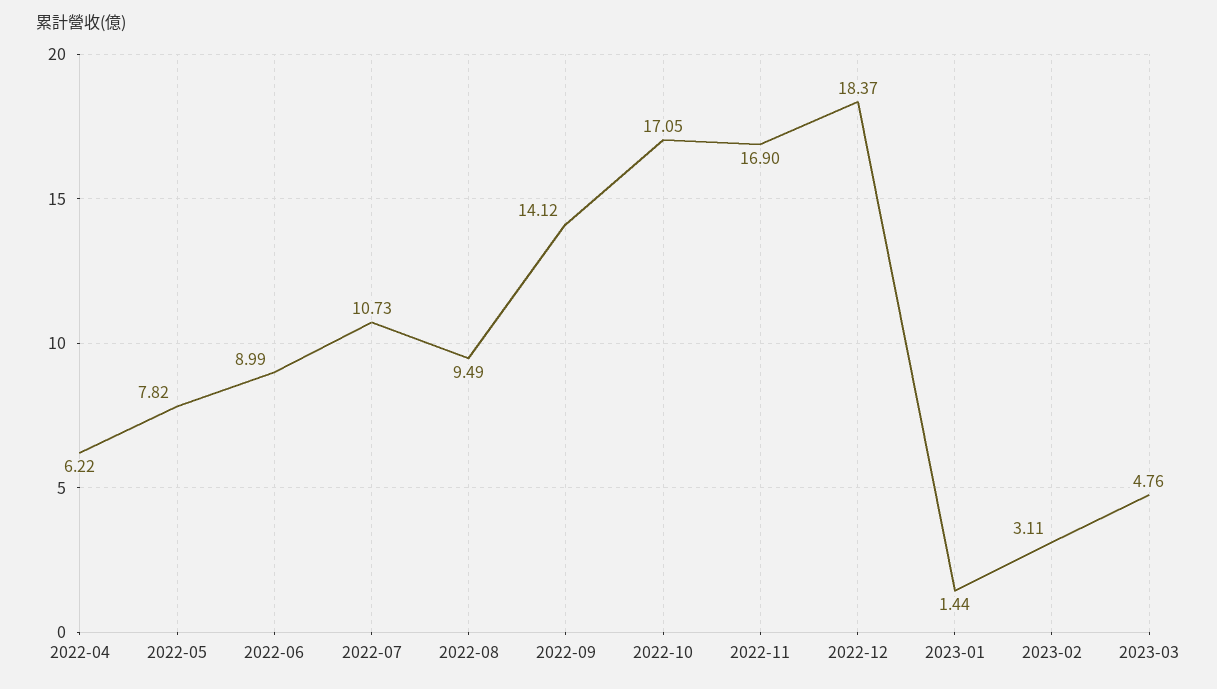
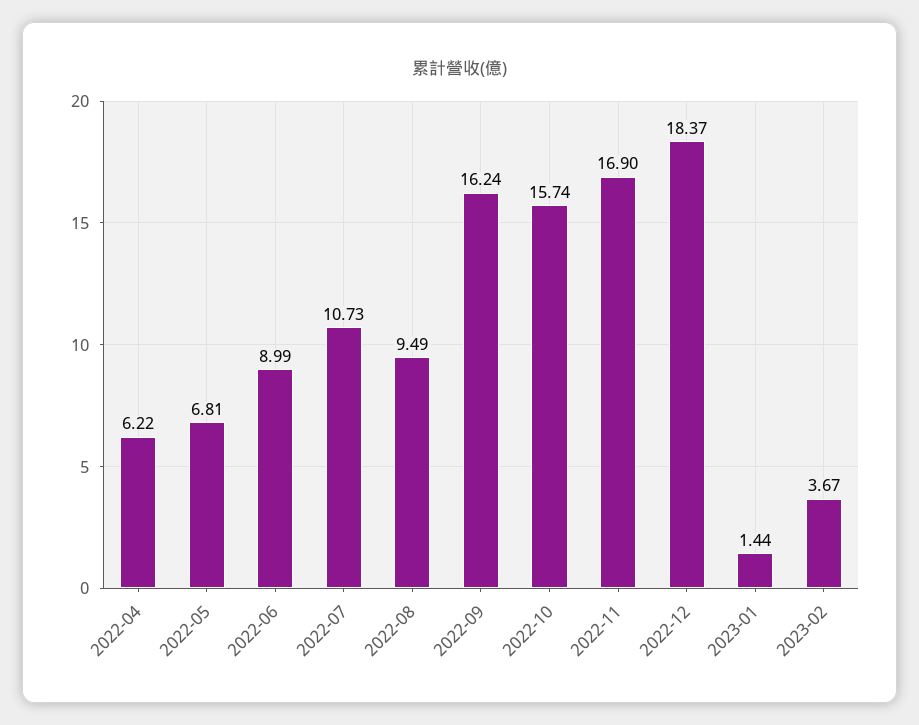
  {
    "2022-04": 6.22,
-   "2022-05": 7.82,
+   "2022-05": 6.81,
    "2022-06": 8.99,
    "2022-07": 10.73,
    "2022-08": 9.49,
-   "2022-09": 14.12,
+   "2022-09": 16.24,
-   "2022-10": 17.05,
+   "2022-10": 15.74,
    "2022-11": 16.9,
    "2022-12": 18.37,
    "2023-01": 1.44,
-   "2023-02": 3.11,
+   "2023-02": 3.67
-   "2023-03": 4.76
  }

